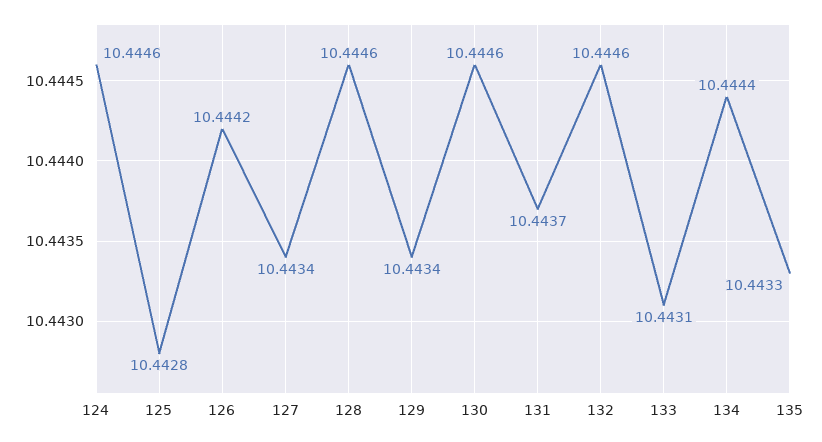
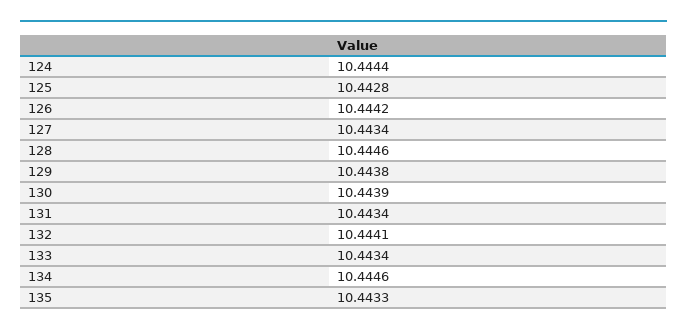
  {
-   "124": 10.4446,
+   "124": 10.4444,
    "125": 10.4428,
    "126": 10.4442,
    "127": 10.4434,
    "128": 10.4446,
-   "129": 10.4434,
+   "129": 10.4438,
-   "130": 10.4446,
+   "130": 10.4439,
-   "131": 10.4437,
+   "131": 10.4434,
-   "132": 10.4446,
+   "132": 10.4441,
-   "133": 10.4431,
+   "133": 10.4434,
-   "134": 10.4444,
+   "134": 10.4446,
    "135": 10.4433
  }

